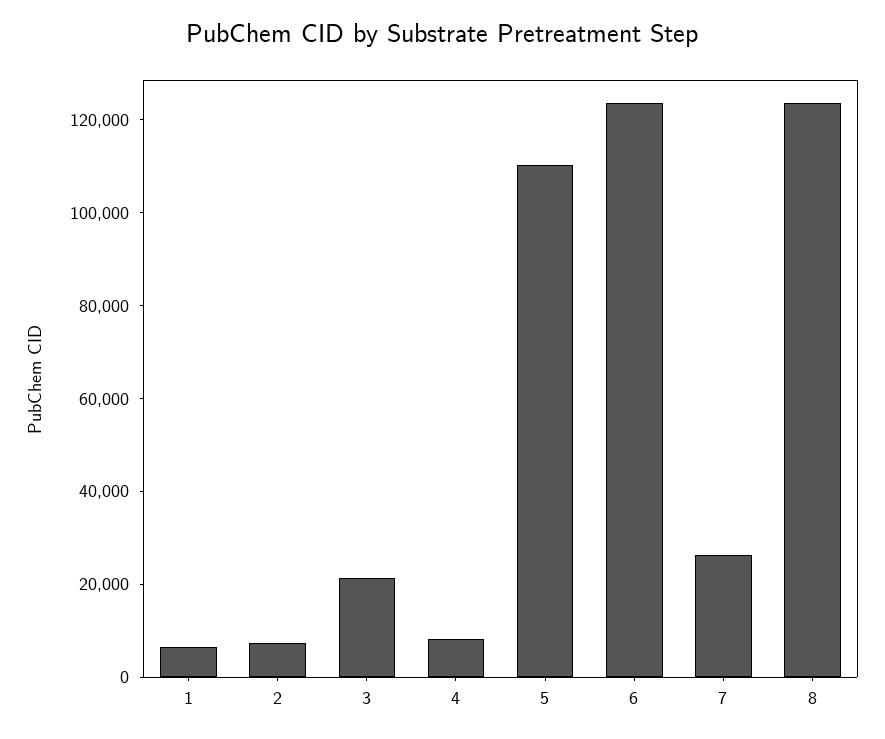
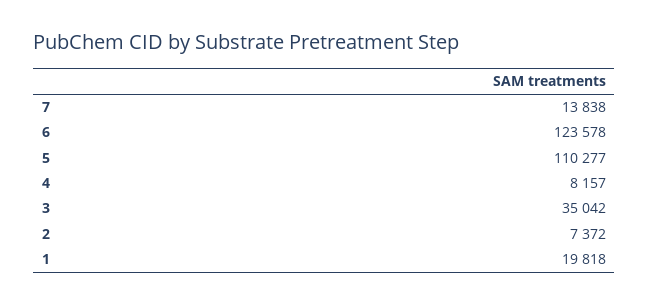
  {
-   "1": 5000,
+   "1": 19818,
    "2": 7372,
-   "3": 20000,
+   "3": 35042,
    "4": 8157,
    "5": 110277,
    "6": 123578,
-   "7": 25000,
+   "7": 13838
-   "8": 125000
  }

